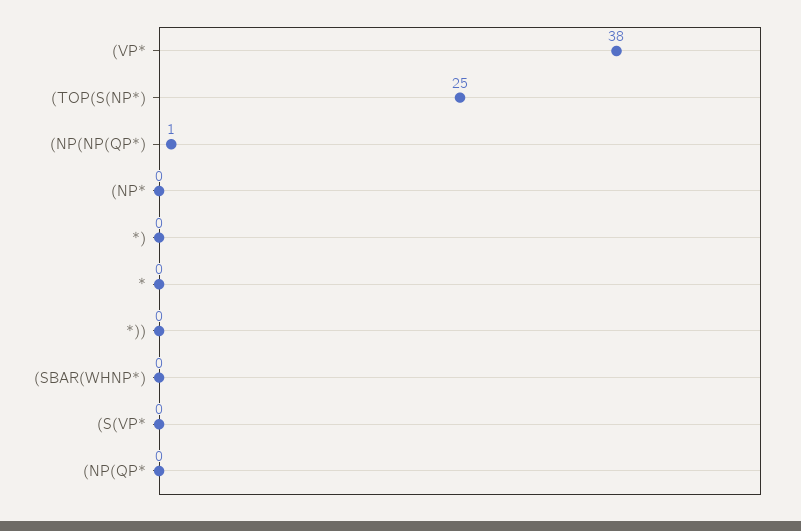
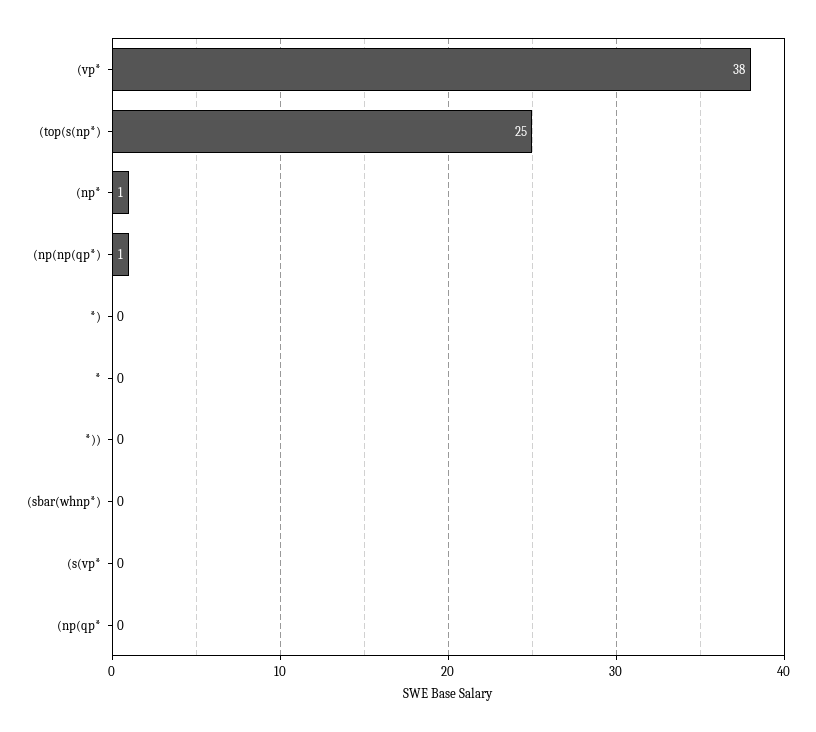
  {
    "(VP*": 38,
    "(TOP(S(NP*)": 25,
    "(NP(NP(QP*)": 1,
-   "(NP*": 0,
+   "(NP*": 1,
    "*)": 0,
    "*": 0,
    "*))": 0,
    "(SBAR(WHNP*)": 0,
    "(S(VP*": 0,
    "(NP(QP*": 0
  }

